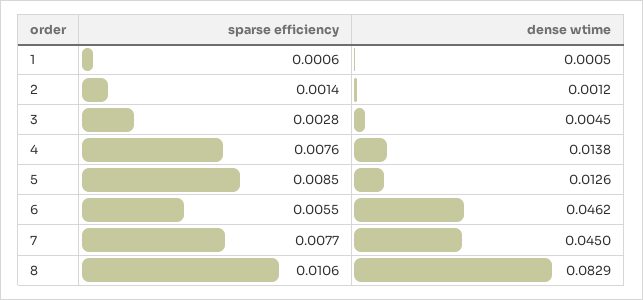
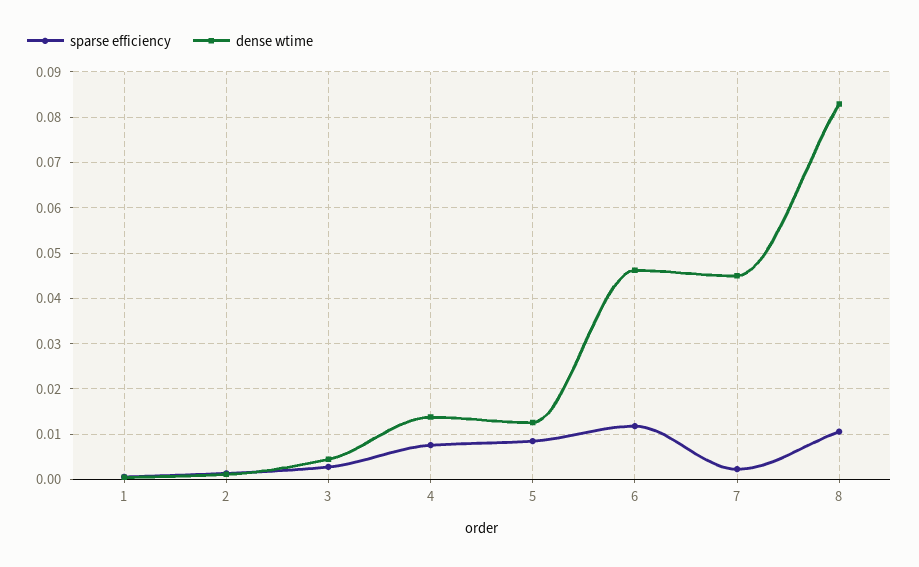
  {
    "sparse efficiency": {
      "1": 0.0006,
      "2": 0.0014,
      "3": 0.0028,
      "4": 0.0076,
      "5": 0.0085,
-     "6": 0.0055,
+     "6": 0.012,
-     "7": 0.0077,
+     "7": 0.002,
      "8": 0.0106
    },
    "dense wtime": {
      "1": 0.0005,
      "2": 0.0012,
      "3": 0.0045,
      "4": 0.0138,
      "5": 0.0126,
      "6": 0.0462,
      "7": 0.045,
      "8": 0.0829
    }
  }

